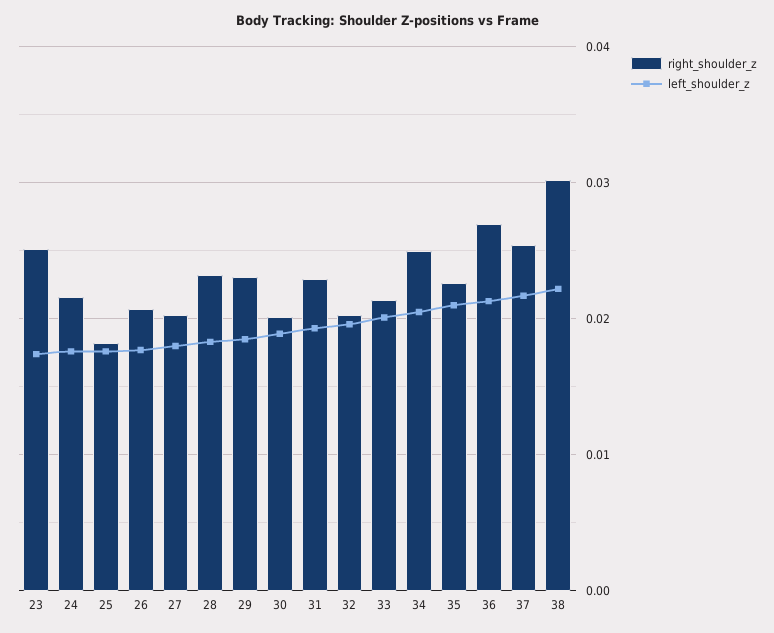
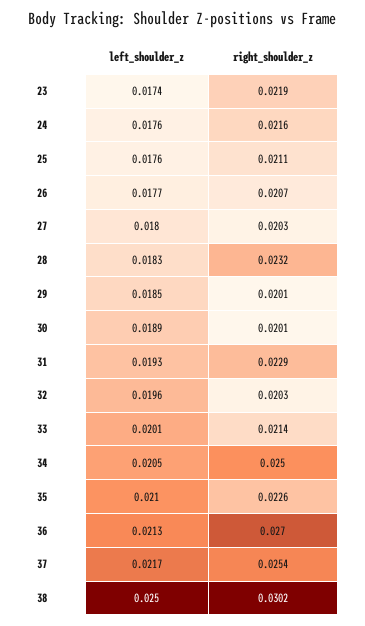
  {
    "right_shoulder_z": {
-     "23": 0.025,
+     "23": 0.0219,
      "24": 0.0216,
-     "25": 0.018,
+     "25": 0.0211,
      "26": 0.0207,
      "27": 0.0203,
      "28": 0.0232,
-     "29": 0.023,
+     "29": 0.0201,
      "30": 0.0201,
      "31": 0.0229,
      "32": 0.0203,
      "33": 0.0214,
      "34": 0.025,
      "35": 0.0226,
      "36": 0.027,
      "37": 0.0254,
      "38": 0.0302
    },
    "left_shoulder_z": {
      "23": 0.0174,
      "24": 0.0176,
      "25": 0.0176,
      "26": 0.0177,
      "27": 0.018,
      "28": 0.0183,
      "29": 0.0185,
      "30": 0.0189,
      "31": 0.0193,
      "32": 0.0196,
      "33": 0.0201,
      "34": 0.0205,
      "35": 0.021,
      "36": 0.0213,
      "37": 0.0217,
-     "38": 0.022
+     "38": 0.025
    }
  }

